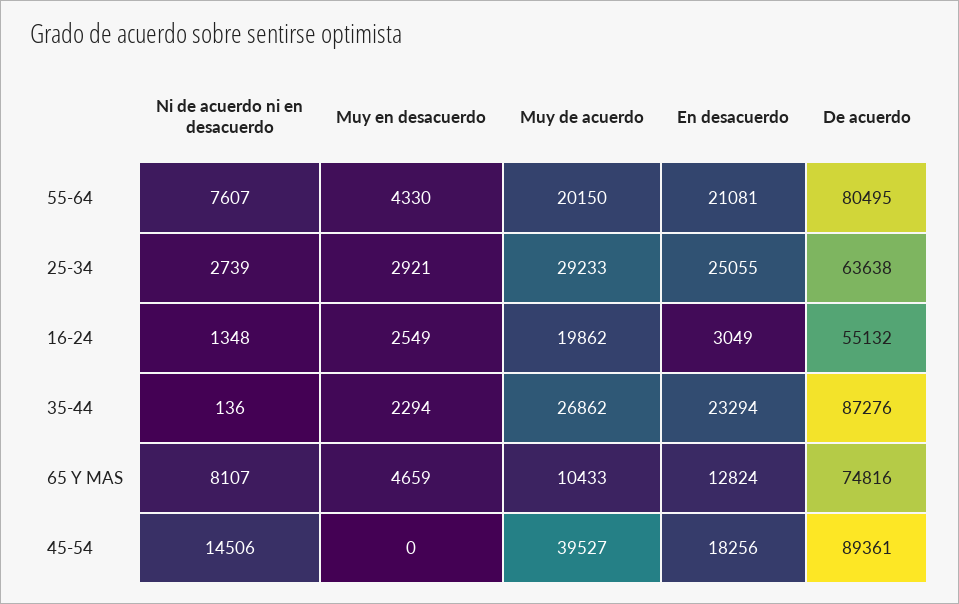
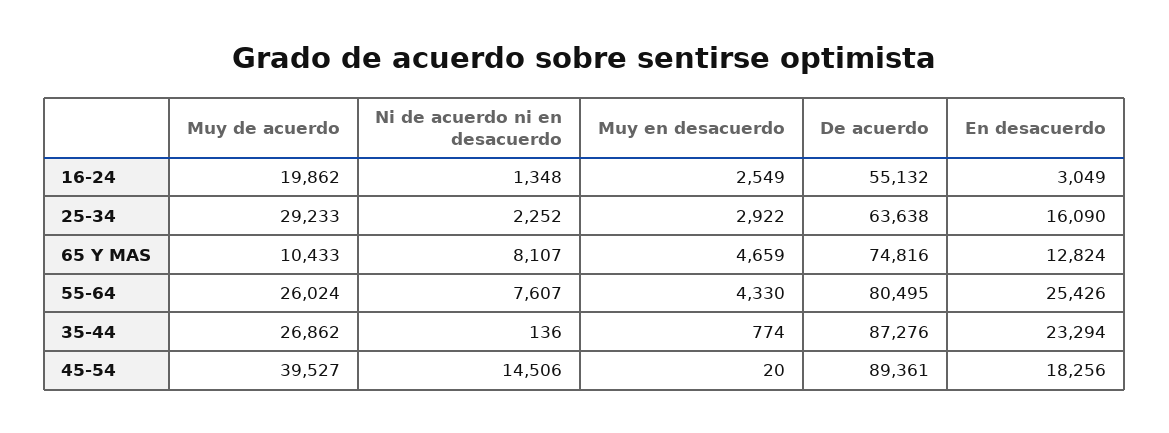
  {
    "Ni de acuerdo ni en desacuerdo": {
      "55-64": 7607,
-     "25-34": 2739,
+     "25-34": 2252,
      "16-24": 1348,
      "35-44": 136,
      "65 Y MAS": 8107,
      "45-54": 14506
    },
    "Muy en desacuerdo": {
      "55-64": 4330,
-     "25-34": 2921,
+     "25-34": 2922,
      "16-24": 2549,
-     "35-44": 2294,
+     "35-44": 774,
      "65 Y MAS": 4659,
-     "45-54": 0
+     "45-54": 20
    },
    "Muy de acuerdo": {
-     "55-64": 20150,
+     "55-64": 26024,
      "25-34": 29233,
      "16-24": 19862,
      "35-44": 26862,
      "65 Y MAS": 10433,
      "45-54": 39527
    },
    "En desacuerdo": {
-     "55-64": 21081,
+     "55-64": 25426,
-     "25-34": 25055,
+     "25-34": 16090,
      "16-24": 3049,
      "35-44": 23294,
      "65 Y MAS": 12824,
      "45-54": 18256
    },
    "De acuerdo": {
      "55-64": 80495,
      "25-34": 63638,
      "16-24": 55132,
      "35-44": 87276,
      "65 Y MAS": 74816,
      "45-54": 89361
    }
  }

